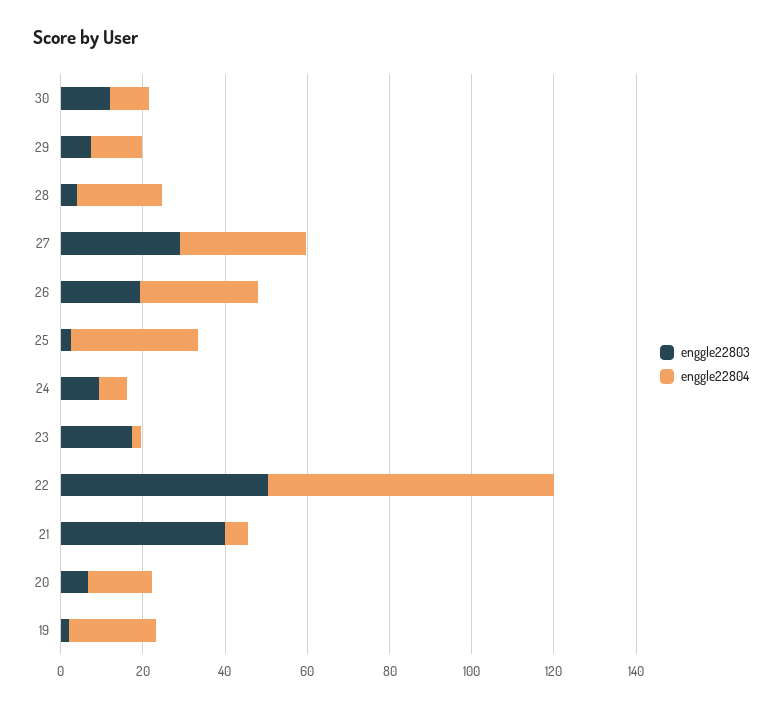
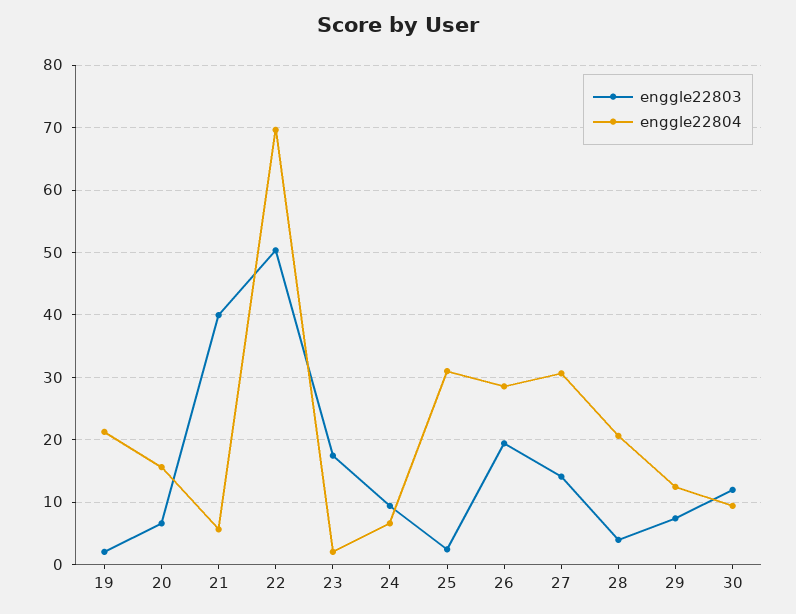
  {
    "enggle22803": {
      "30": 12,
      "29": 7,
      "28": 4,
-     "27": 30,
+     "27": 14,
      "26": 19,
      "25": 2,
      "24": 9,
      "23": 17,
      "22": 50,
      "21": 40,
      "20": 7,
      "19": 2
    },
    "enggle22804": {
      "30": 9,
      "29": 12,
      "28": 21,
      "27": 31,
      "26": 29,
      "25": 31,
      "24": 7,
      "23": 2,
      "22": 70,
      "21": 6,
      "20": 16,
      "19": 21
    }
  }

